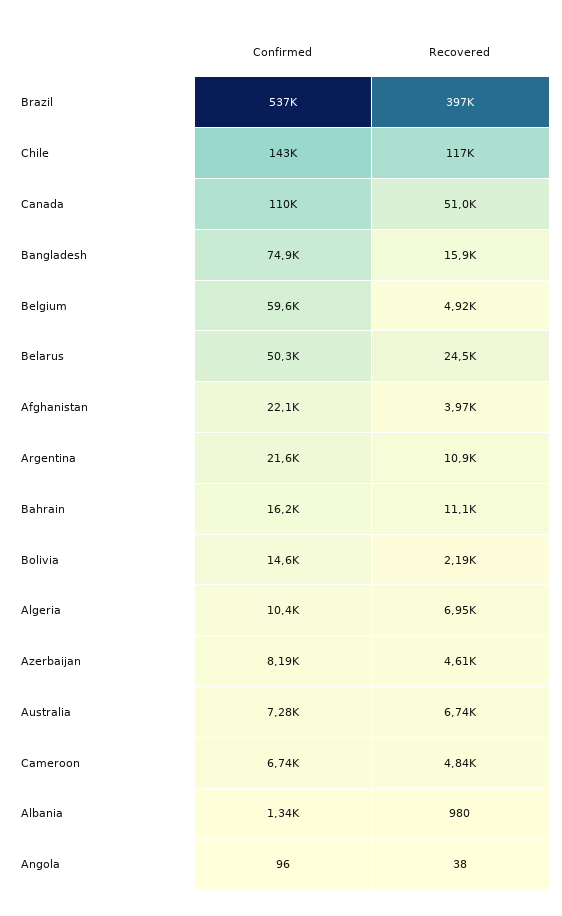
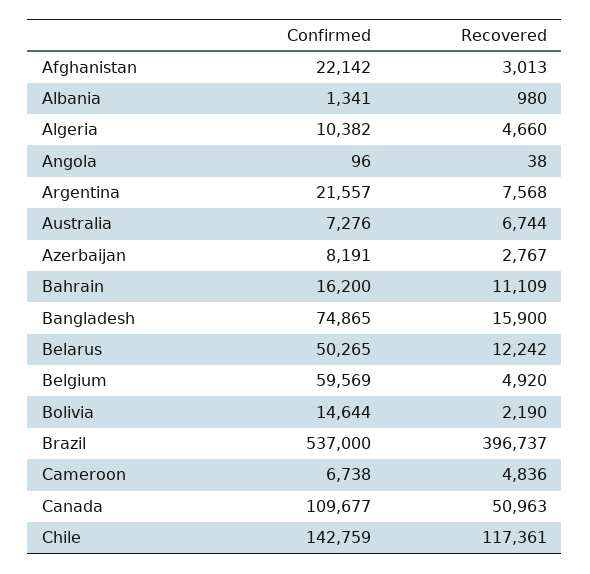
  {
    "Confirmed": {
      "Brazil": 537000,
      "Chile": 142759,
      "Canada": 109677,
      "Bangladesh": 74865,
      "Belgium": 59569,
      "Belarus": 50265,
      "Afghanistan": 22142,
      "Argentina": 21557,
      "Bahrain": 16200,
      "Bolivia": 14644,
      "Algeria": 10382,
      "Azerbaijan": 8191,
      "Australia": 7276,
      "Cameroon": 6738,
      "Albania": 1341,
      "Angola": 96
    },
    "Recovered": {
      "Brazil": 396737,
      "Chile": 117361,
      "Canada": 50963,
      "Bangladesh": 15900,
      "Belgium": 4920,
-     "Belarus": 24500,
+     "Belarus": 12242,
-     "Afghanistan": 3970,
+     "Afghanistan": 3013,
-     "Argentina": 10900,
+     "Argentina": 7568,
      "Bahrain": 11109,
      "Bolivia": 2190,
-     "Algeria": 6950,
+     "Algeria": 4660,
-     "Azerbaijan": 4610,
+     "Azerbaijan": 2767,
      "Australia": 6744,
      "Cameroon": 4836,
      "Albania": 980,
      "Angola": 38
    }
  }

